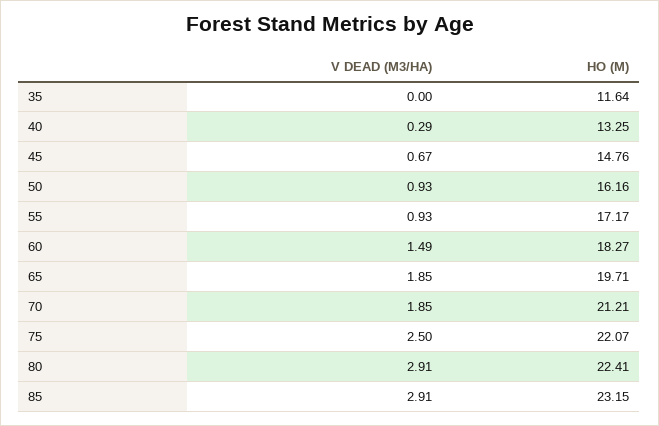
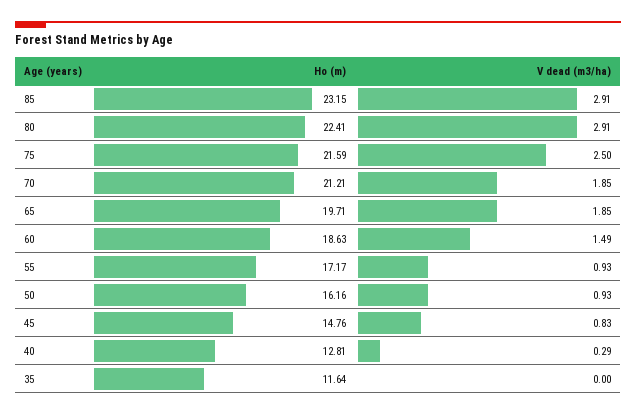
  {
    "V DEAD (M3/HA)": {
      "35": 0,
      "40": 0.29,
-     "45": 0.67,
+     "45": 0.83,
      "50": 0.93,
      "55": 0.93,
      "60": 1.49,
      "65": 1.85,
      "70": 1.85,
      "75": 2.5,
      "80": 2.91,
      "85": 2.91
    },
    "HO (M)": {
      "35": 11.64,
-     "40": 13.25,
+     "40": 12.81,
      "45": 14.76,
      "50": 16.16,
      "55": 17.17,
-     "60": 18.27,
+     "60": 18.63,
      "65": 19.71,
      "70": 21.21,
-     "75": 22.07,
+     "75": 21.59,
      "80": 22.41,
      "85": 23.15
    }
  }

